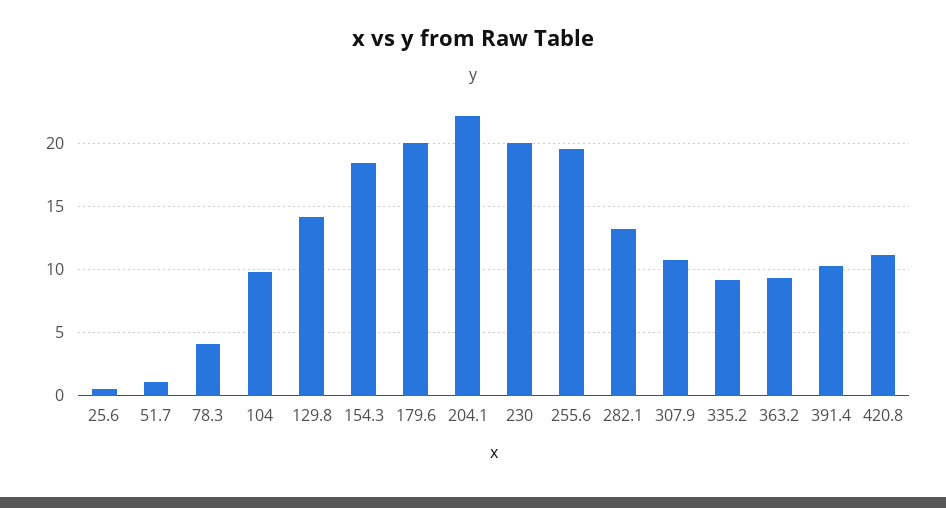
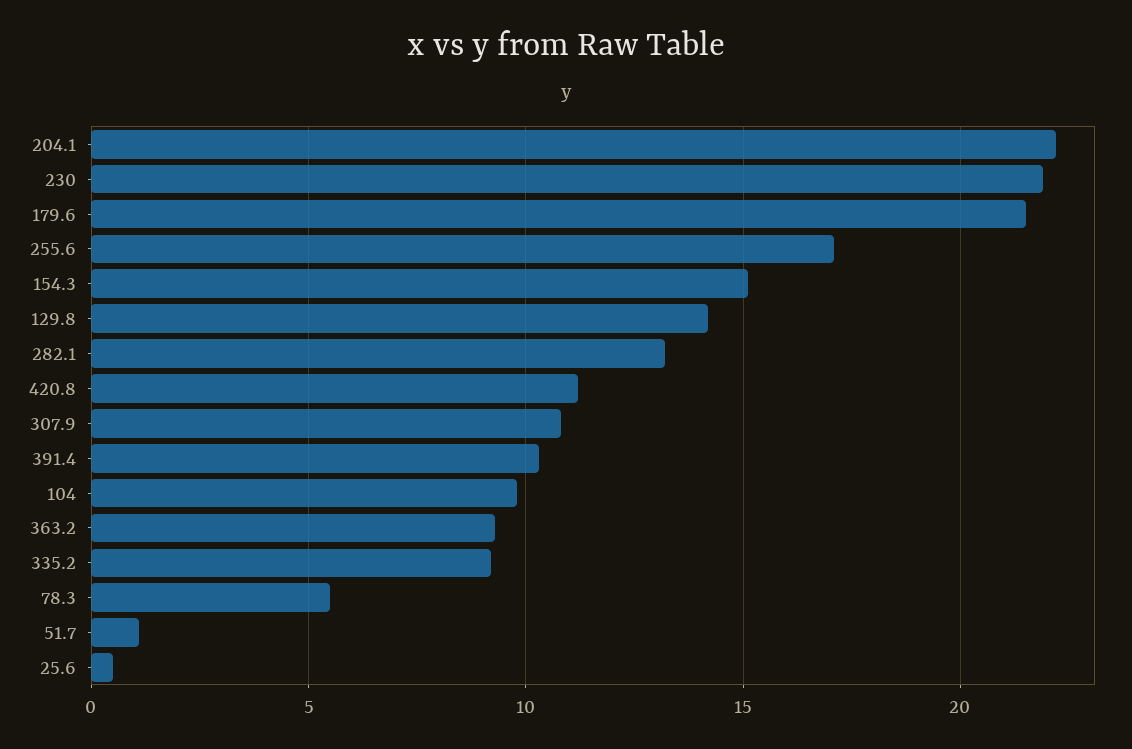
  {
    "25.6": 0.5,
    "51.7": 1,
-   "78.3": 4,
+   "78.3": 5.5,
    "104": 10,
    "129.8": 14,
-   "154.3": 18.5,
+   "154.3": 15,
-   "179.6": 20,
+   "179.6": 21.5,
    "204.1": 22,
-   "230": 20,
+   "230": 22,
-   "255.6": 19.5,
+   "255.6": 17,
    "282.1": 13,
    "307.9": 11,
    "335.2": 9,
    "363.2": 9.5,
    "391.4": 10.5,
    "420.8": 11
  }

